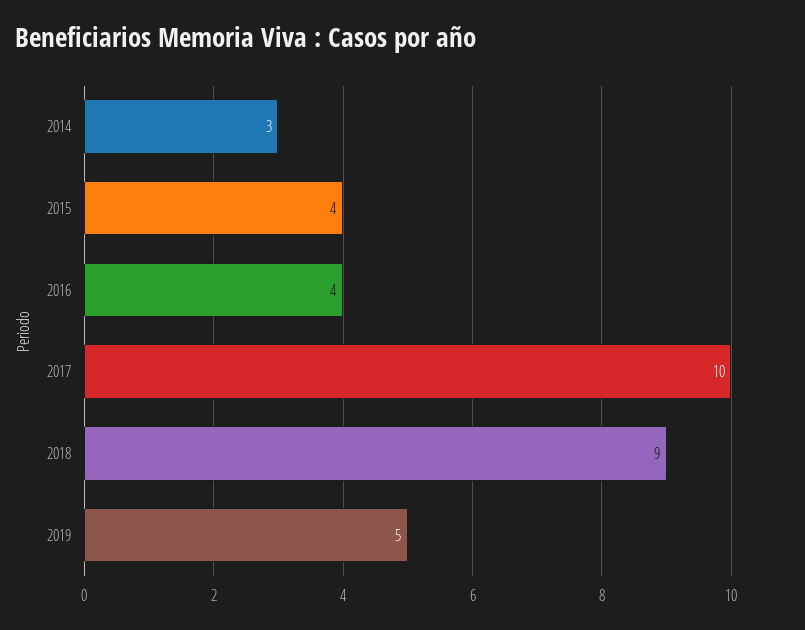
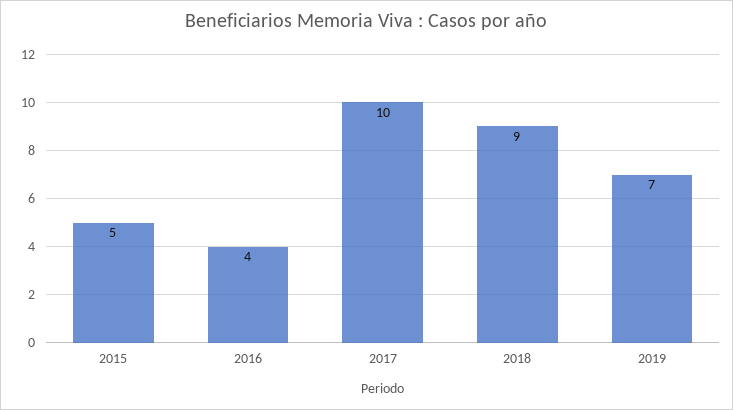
  {
-   "2014": 3,
-   "2015": 4,
+   "2015": 5,
    "2016": 4,
    "2017": 10,
    "2018": 9,
-   "2019": 5
+   "2019": 7
  }

